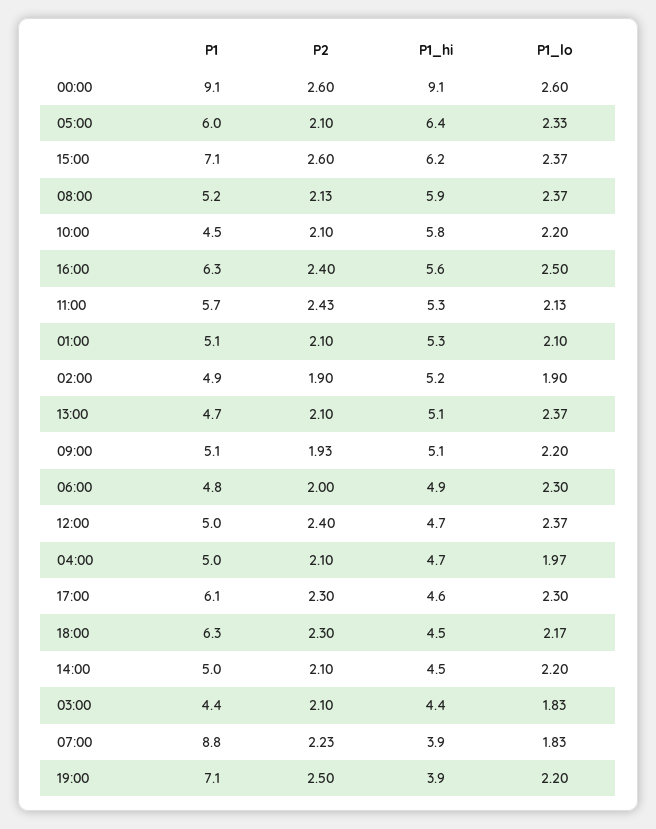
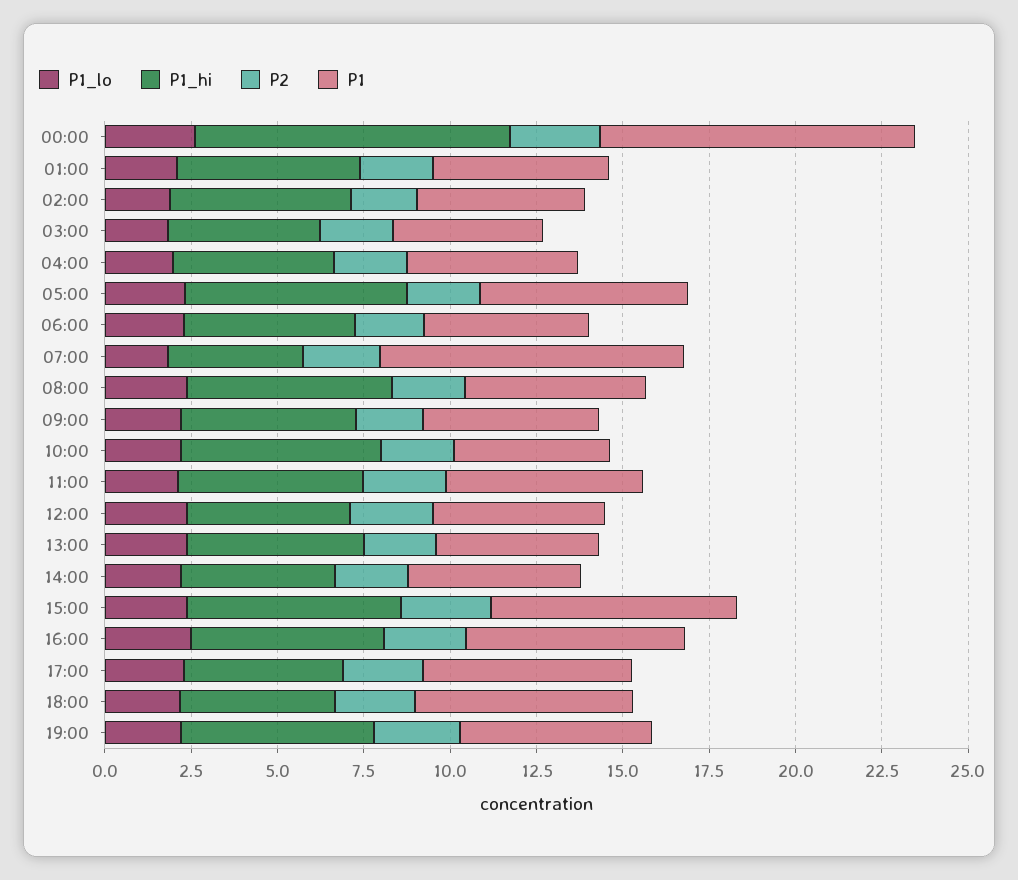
  {
    "P1": {
      "00:00": 9.1,
      "05:00": 6,
      "15:00": 7.1,
      "08:00": 5.2,
      "10:00": 4.5,
      "16:00": 6.3,
      "11:00": 5.7,
      "01:00": 5.1,
      "02:00": 4.9,
      "13:00": 4.7,
      "09:00": 5.1,
      "06:00": 4.8,
      "12:00": 5,
      "04:00": 5,
      "17:00": 6.1,
      "18:00": 6.3,
      "14:00": 5,
      "03:00": 4.4,
      "07:00": 8.8,
-     "19:00": 7.1
+     "19:00": 5.5
    },
    "P2": {
      "00:00": 2.6,
      "05:00": 2.1,
      "15:00": 2.6,
      "08:00": 2.13,
      "10:00": 2.1,
      "16:00": 2.4,
      "11:00": 2.43,
      "01:00": 2.1,
      "02:00": 1.9,
      "13:00": 2.1,
      "09:00": 1.93,
      "06:00": 2,
      "12:00": 2.4,
      "04:00": 2.1,
      "17:00": 2.3,
      "18:00": 2.3,
      "14:00": 2.1,
      "03:00": 2.1,
      "07:00": 2.23,
      "19:00": 2.5
    },
    "P1_hi": {
      "00:00": 9.1,
      "05:00": 6.4,
      "15:00": 6.2,
      "08:00": 5.9,
      "10:00": 5.8,
      "16:00": 5.6,
      "11:00": 5.3,
      "01:00": 5.3,
      "02:00": 5.2,
      "13:00": 5.1,
      "09:00": 5.1,
      "06:00": 4.9,
      "12:00": 4.7,
      "04:00": 4.7,
      "17:00": 4.6,
      "18:00": 4.5,
      "14:00": 4.5,
      "03:00": 4.4,
      "07:00": 3.9,
-     "19:00": 3.9
+     "19:00": 5.5
    },
    "P1_lo": {
      "00:00": 2.6,
      "05:00": 2.33,
      "15:00": 2.37,
      "08:00": 2.37,
      "10:00": 2.2,
      "16:00": 2.5,
      "11:00": 2.13,
      "01:00": 2.1,
      "02:00": 1.9,
      "13:00": 2.37,
      "09:00": 2.2,
      "06:00": 2.3,
      "12:00": 2.37,
      "04:00": 1.97,
      "17:00": 2.3,
      "18:00": 2.17,
      "14:00": 2.2,
      "03:00": 1.83,
      "07:00": 1.83,
      "19:00": 2.2
    }
  }

